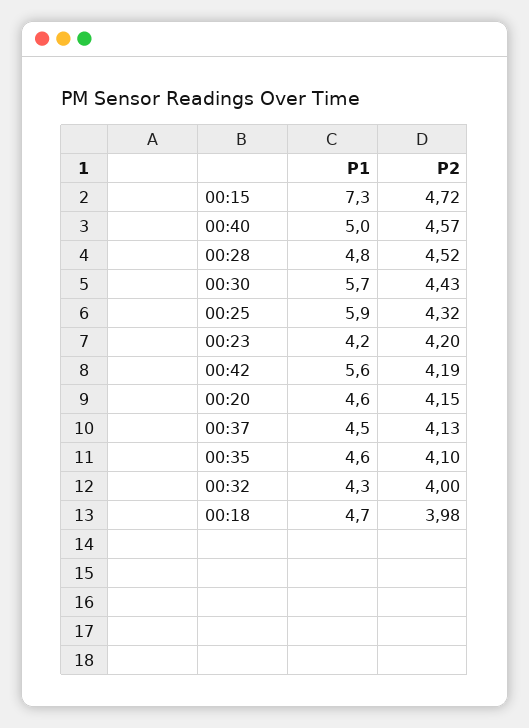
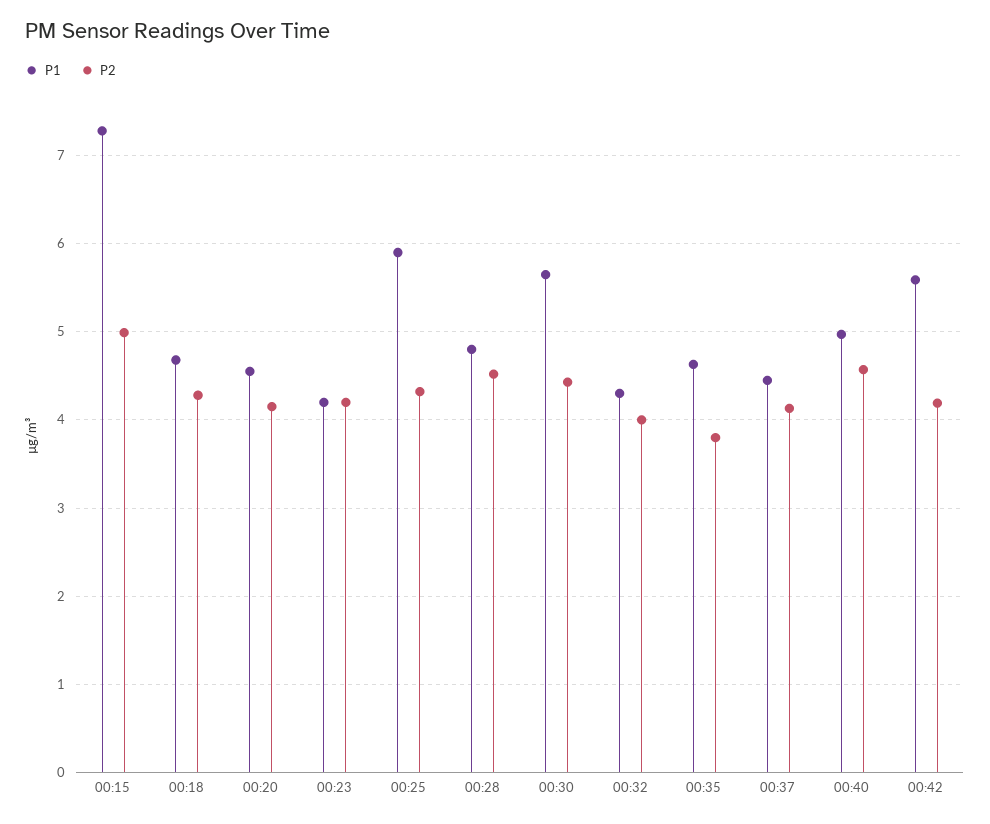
  {
    "P1": {
      "00:15": 7.3,
      "00:40": 5,
      "00:28": 4.8,
      "00:30": 5.7,
      "00:25": 5.9,
      "00:23": 4.2,
      "00:42": 5.6,
      "00:20": 4.6,
      "00:37": 4.5,
      "00:35": 4.6,
      "00:32": 4.3,
      "00:18": 4.7
    },
    "P2": {
-     "00:15": 4.72,
+     "00:15": 5,
      "00:40": 4.57,
      "00:28": 4.52,
      "00:30": 4.43,
      "00:25": 4.32,
      "00:23": 4.2,
      "00:42": 4.19,
      "00:20": 4.15,
      "00:37": 4.13,
-     "00:35": 4.1,
+     "00:35": 3.8,
      "00:32": 4,
-     "00:18": 3.98
+     "00:18": 4.3
    }
  }

